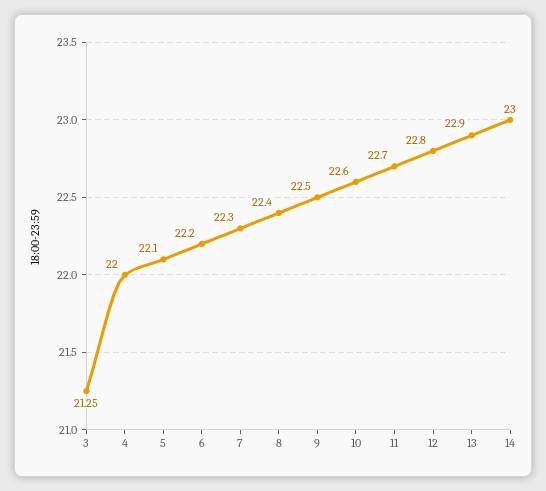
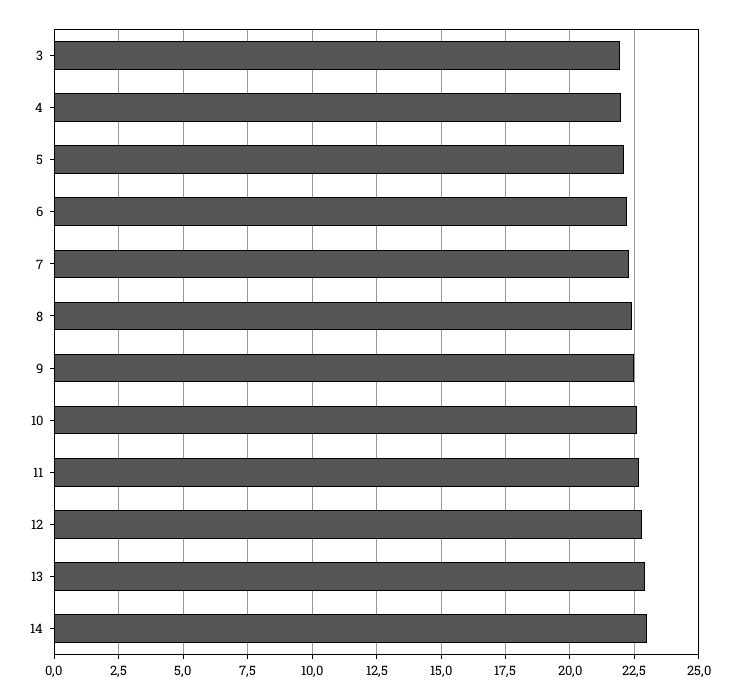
  {
-   "3": 21.25,
+   "3": 22,
    "4": 22,
    "5": 22.1,
    "6": 22.2,
    "7": 22.3,
    "8": 22.4,
    "9": 22.5,
    "10": 22.6,
    "11": 22.7,
    "12": 22.8,
    "13": 22.9,
    "14": 23
  }

